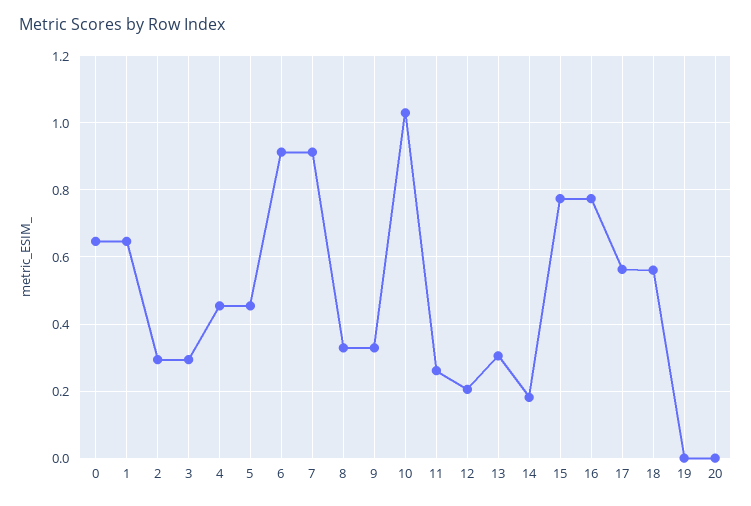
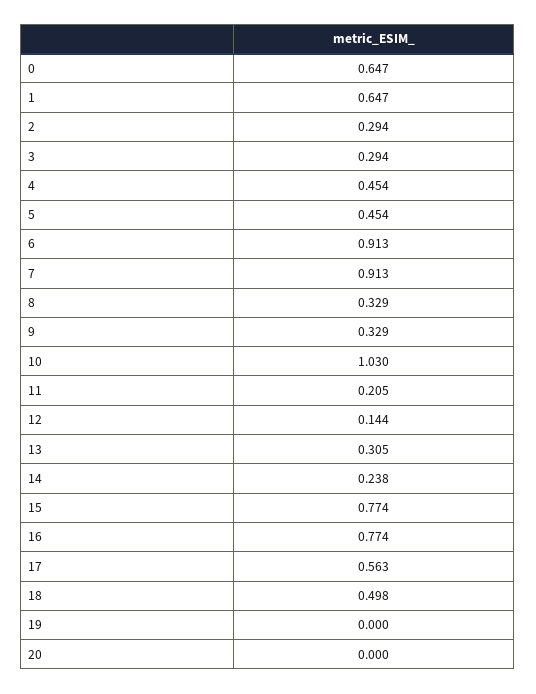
  {
    "0": 0.647,
    "1": 0.647,
    "2": 0.294,
    "3": 0.294,
    "4": 0.454,
    "5": 0.454,
    "6": 0.913,
    "7": 0.913,
    "8": 0.329,
    "9": 0.329,
    "10": 1.03,
-   "11": 0.26,
+   "11": 0.205,
-   "12": 0.2,
+   "12": 0.144,
    "13": 0.305,
-   "14": 0.18,
+   "14": 0.238,
    "15": 0.774,
    "16": 0.774,
    "17": 0.563,
-   "18": 0.56,
+   "18": 0.498,
    "19": 0,
    "20": 0
  }

